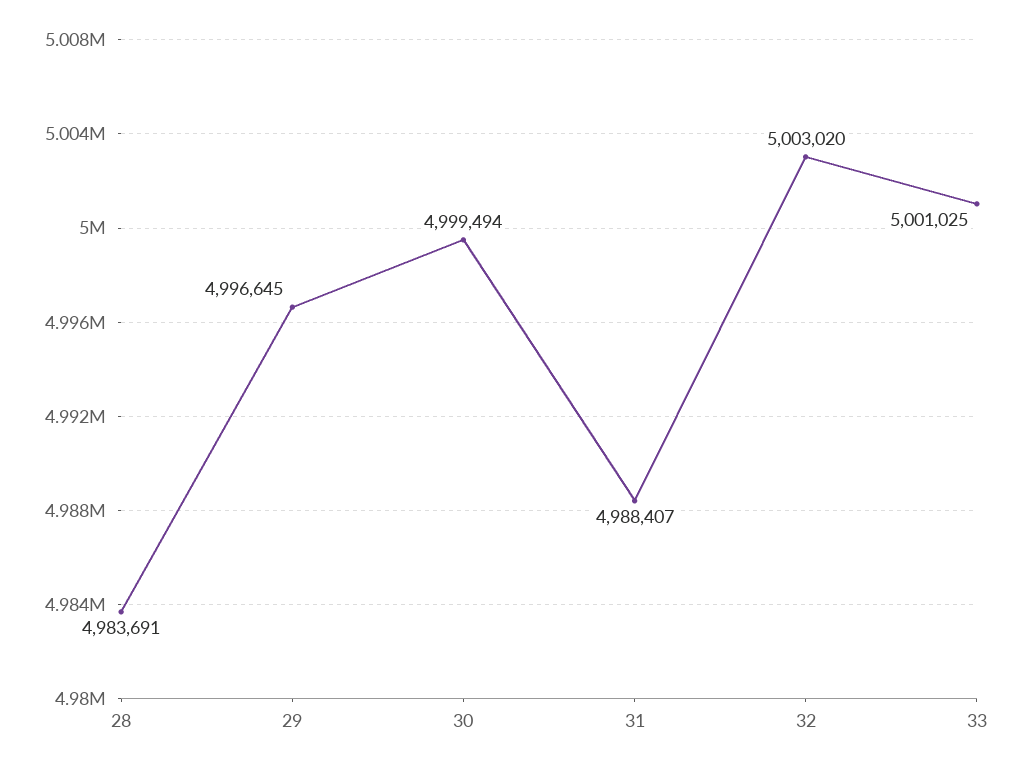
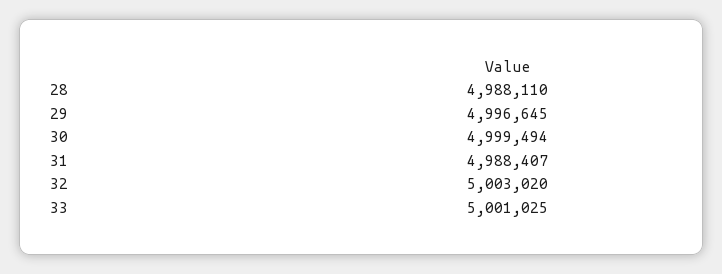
  {
-   "28": 4983691,
+   "28": 4988110,
    "29": 4996645,
    "30": 4999494,
    "31": 4988407,
    "32": 5003020,
    "33": 5001025
  }

